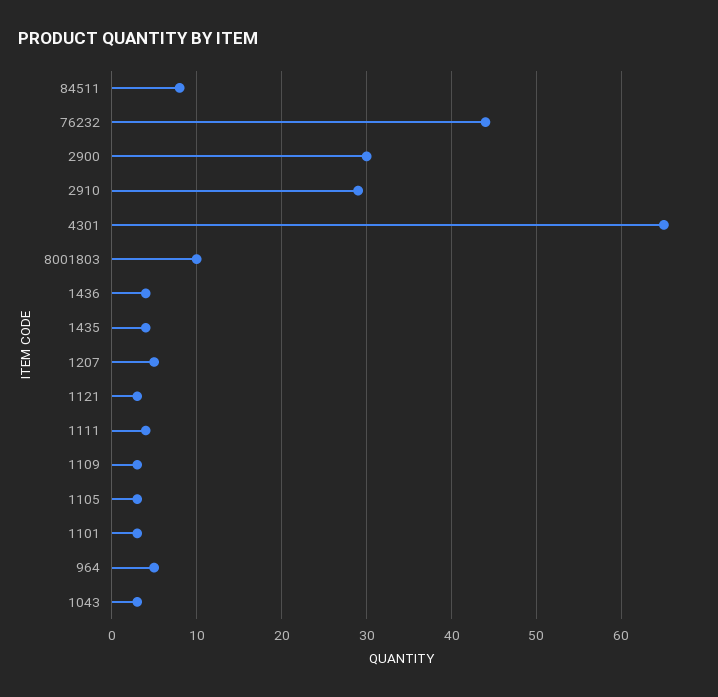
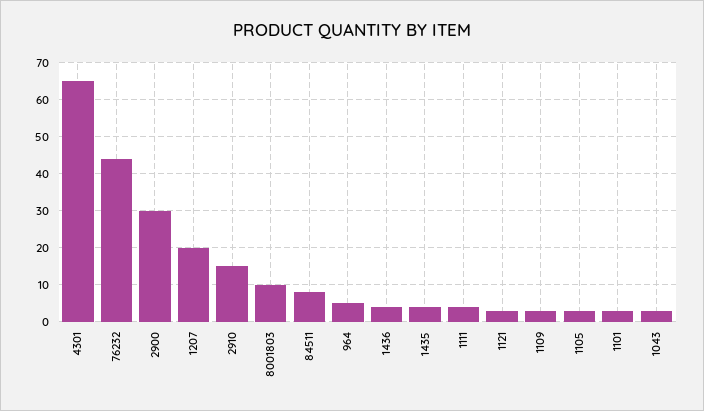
  {
    "84511": 8,
    "76232": 44,
    "2900": 30,
-   "2910": 29,
+   "2910": 15,
    "4301": 65,
    "8001803": 10,
    "1436": 4,
    "1435": 4,
-   "1207": 5,
+   "1207": 20,
    "1121": 3,
    "1111": 4,
    "1109": 3,
    "1105": 3,
    "1101": 3,
    "964": 5,
    "1043": 3
  }

